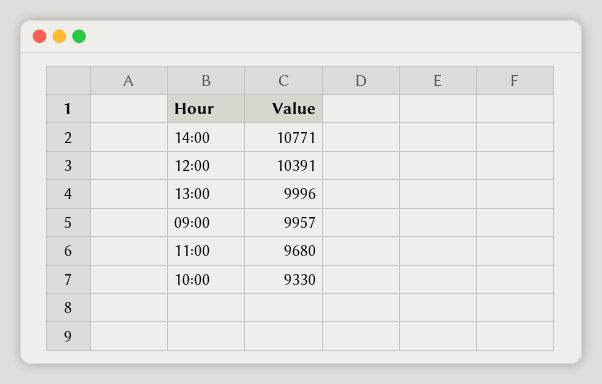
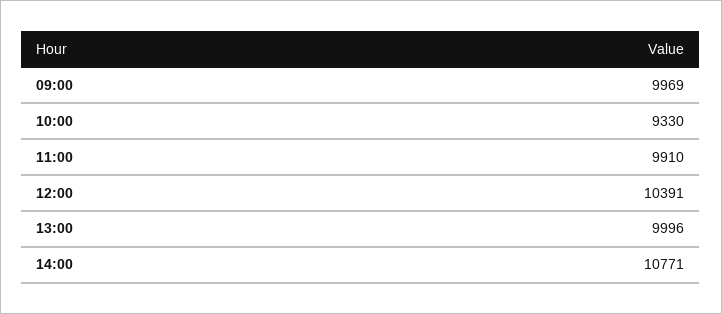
  {
    "14:00": 10771,
    "12:00": 10391,
    "13:00": 9996,
-   "09:00": 9957,
+   "09:00": 9969,
-   "11:00": 9680,
+   "11:00": 9910,
    "10:00": 9330
  }

